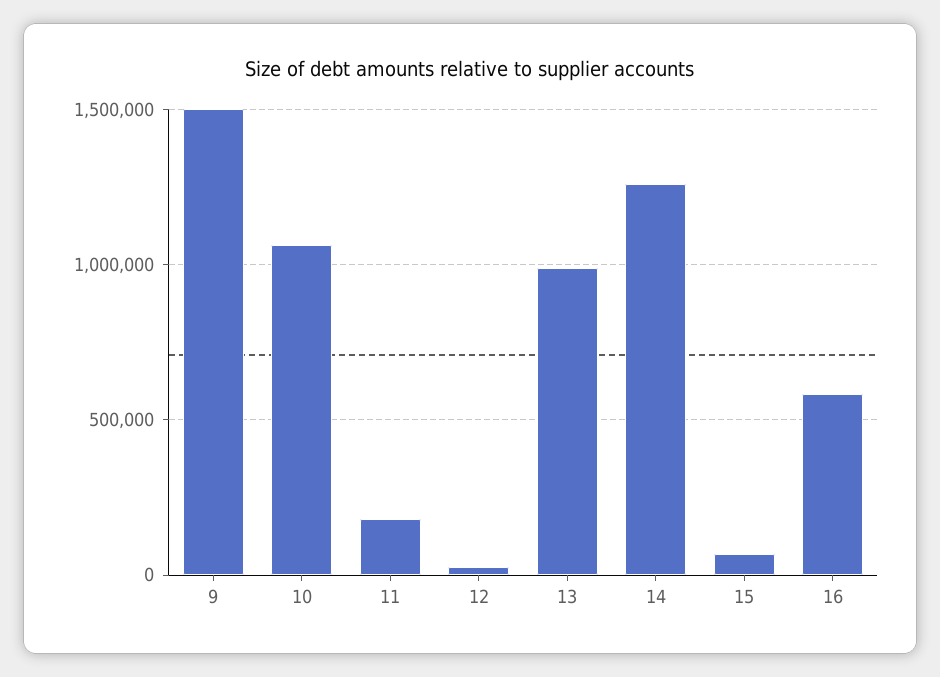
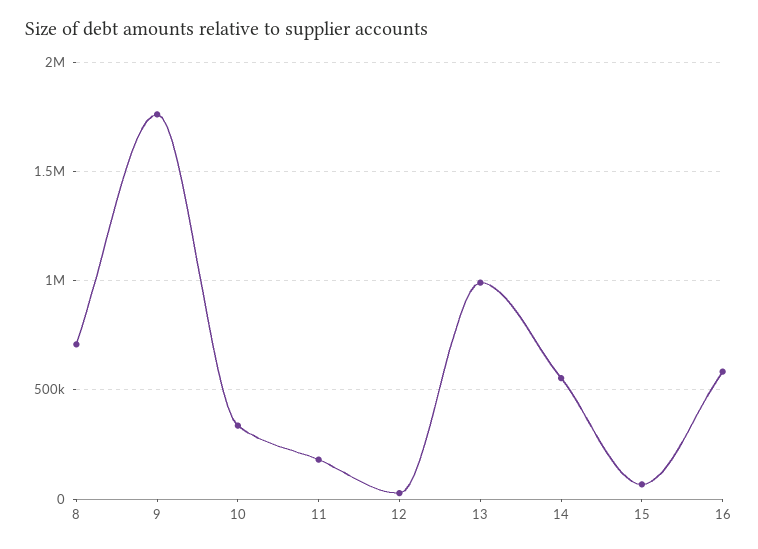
  {
-   "9": 1500000,
+   "9": 1750000,
-   "10": 1050000,
+   "10": 350000,
    "11": 200000,
    "12": 50000,
    "13": 1000000,
-   "14": 1250000,
+   "14": 550000,
    "15": 50000,
-   "16": 600000
+   "16": 600000,
+   "8": 700000
  }

